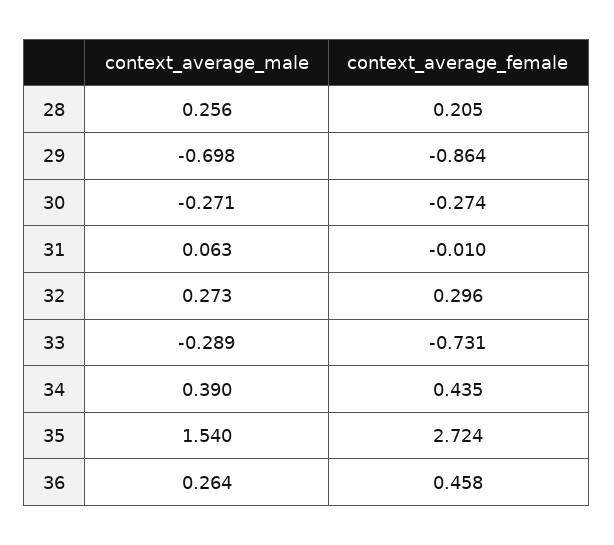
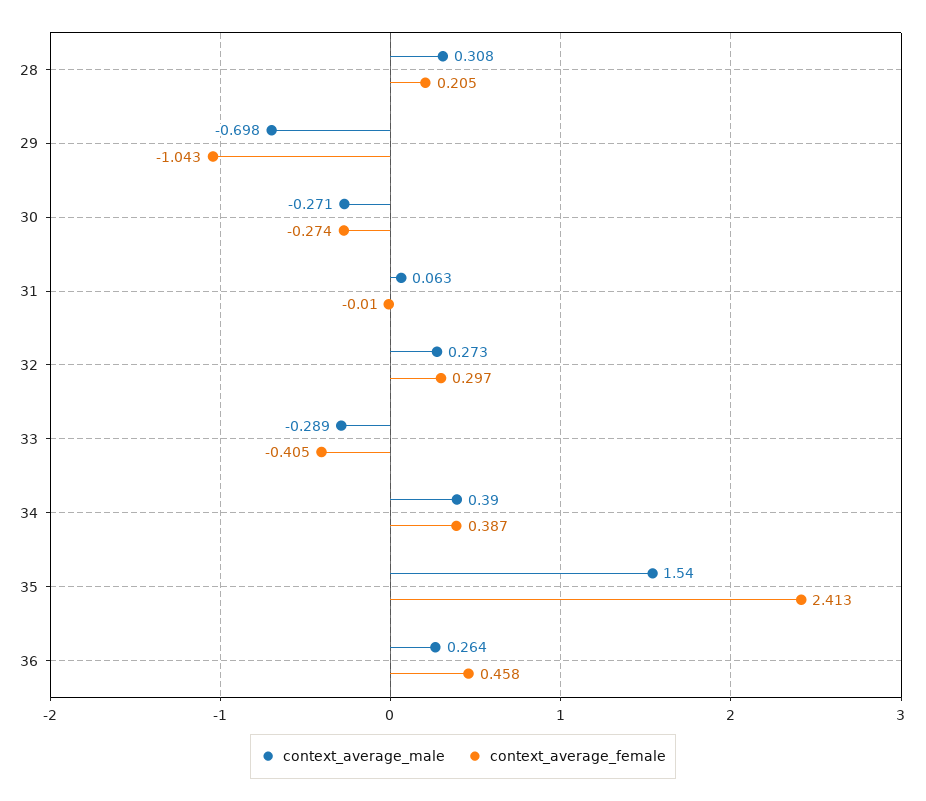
  {
    "context_average_male": {
-     "28": 0.256,
+     "28": 0.308,
      "29": -0.698,
      "30": -0.271,
      "31": 0.063,
      "32": 0.273,
      "33": -0.289,
      "34": 0.39,
      "35": 1.54,
      "36": 0.264
    },
    "context_average_female": {
      "28": 0.205,
-     "29": -0.864,
+     "29": -1.043,
      "30": -0.274,
      "31": -0.01,
-     "32": 0.296,
+     "32": 0.297,
-     "33": -0.731,
+     "33": -0.405,
-     "34": 0.435,
+     "34": 0.387,
-     "35": 2.724,
+     "35": 2.413,
      "36": 0.458
    }
  }

